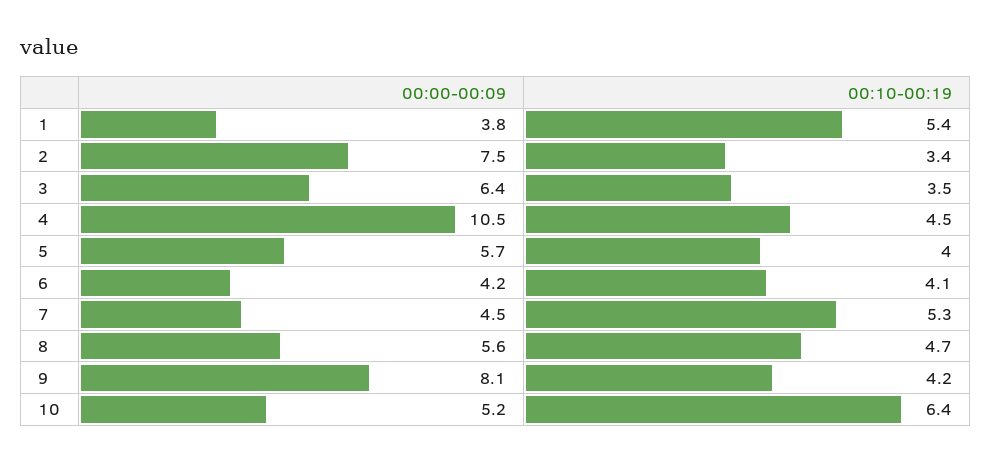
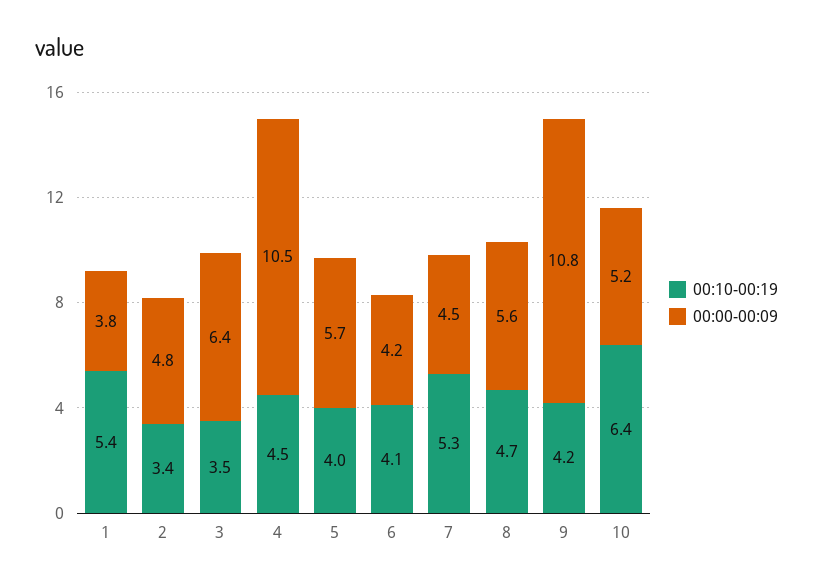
  {
    "00:00-00:09": {
      "1": 3.8,
-     "2": 7.5,
+     "2": 4.8,
      "3": 6.4,
      "4": 10.5,
      "5": 5.7,
      "6": 4.2,
      "7": 4.5,
      "8": 5.6,
-     "9": 8.1,
+     "9": 10.8,
      "10": 5.2
    },
    "00:10-00:19": {
      "1": 5.4,
      "2": 3.4,
      "3": 3.5,
      "4": 4.5,
      "5": 4,
      "6": 4.1,
      "7": 5.3,
      "8": 4.7,
      "9": 4.2,
      "10": 6.4
    }
  }

